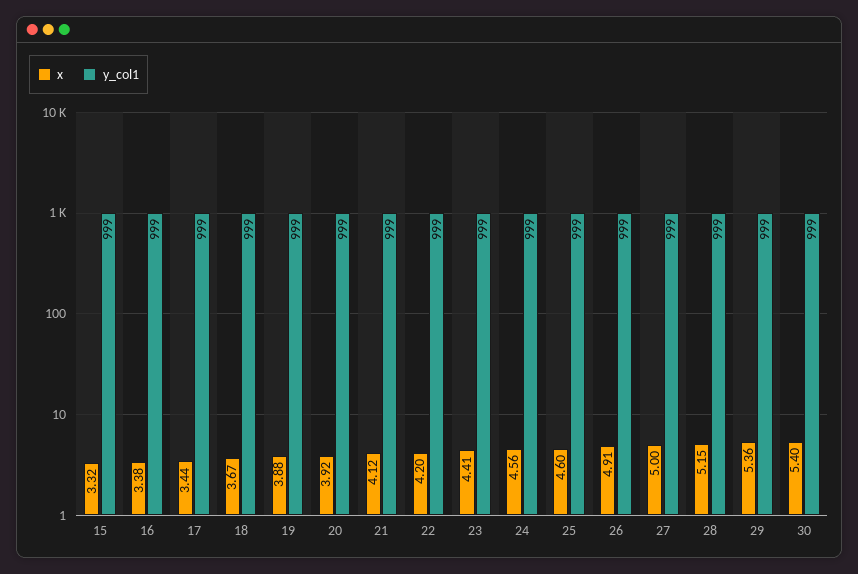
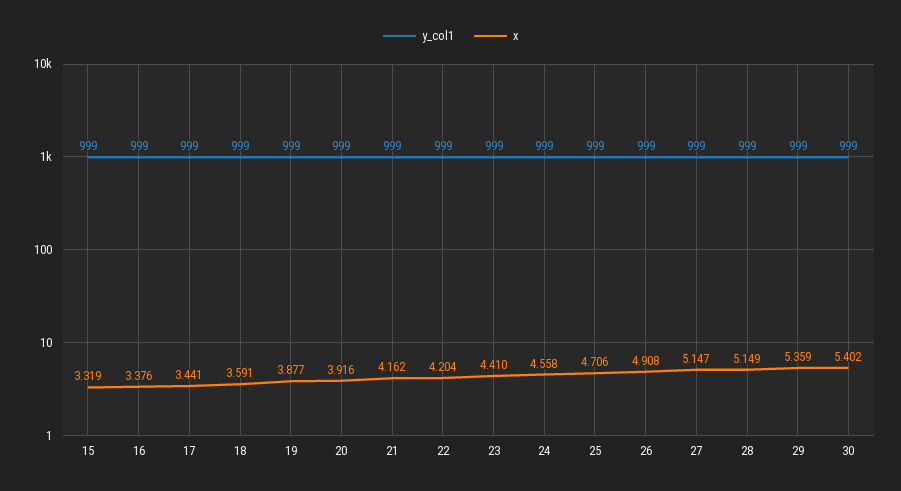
  {
    "x": {
      "15": 3.319,
      "16": 3.376,
      "17": 3.441,
-     "18": 3.67,
+     "18": 3.591,
      "19": 3.877,
      "20": 3.916,
-     "21": 4.12,
+     "21": 4.162,
      "22": 4.204,
      "23": 4.41,
      "24": 4.558,
-     "25": 4.6,
+     "25": 4.706,
      "26": 4.908,
-     "27": 5,
+     "27": 5.147,
      "28": 5.149,
      "29": 5.359,
      "30": 5.402
    },
    "y_col1": {
      "15": 999,
      "16": 999,
      "17": 999,
      "18": 999,
      "19": 999,
      "20": 999,
      "21": 999,
      "22": 999,
      "23": 999,
      "24": 999,
      "25": 999,
      "26": 999,
      "27": 999,
      "28": 999,
      "29": 999,
      "30": 999
    }
  }

